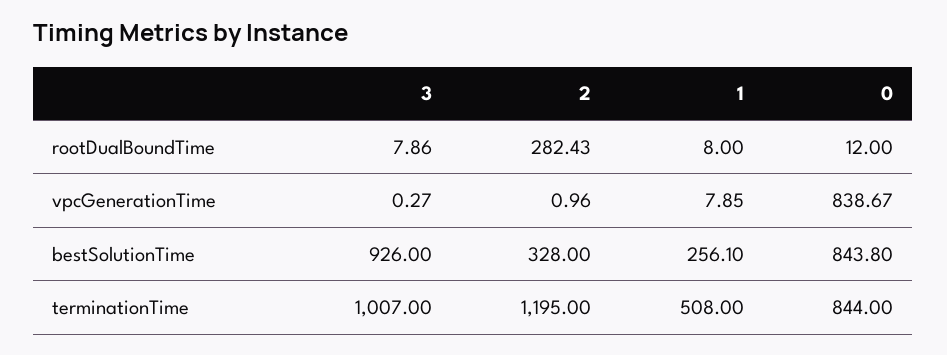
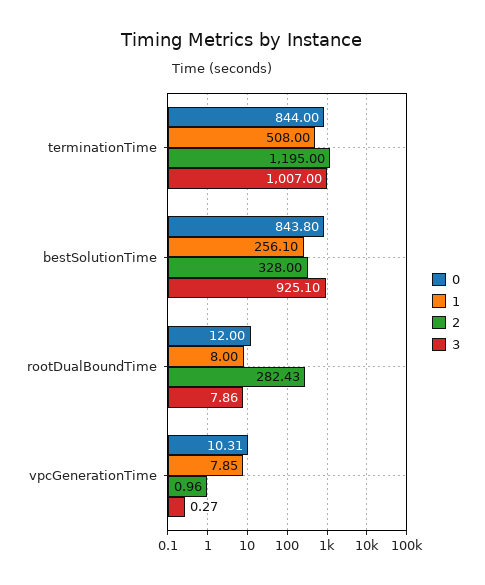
  {
    "3": {
      "rootDualBoundTime": 7.86,
      "vpcGenerationTime": 0.27,
-     "bestSolutionTime": 926,
+     "bestSolutionTime": 925.1,
      "terminationTime": 1007
    },
    "2": {
      "rootDualBoundTime": 282.43,
      "vpcGenerationTime": 0.96,
      "bestSolutionTime": 328,
      "terminationTime": 1195
    },
    "1": {
      "rootDualBoundTime": 8,
      "vpcGenerationTime": 7.85,
      "bestSolutionTime": 256.1,
      "terminationTime": 508
    },
    "0": {
      "rootDualBoundTime": 12,
-     "vpcGenerationTime": 838.67,
+     "vpcGenerationTime": 10.31,
      "bestSolutionTime": 843.8,
      "terminationTime": 844
    }
  }

